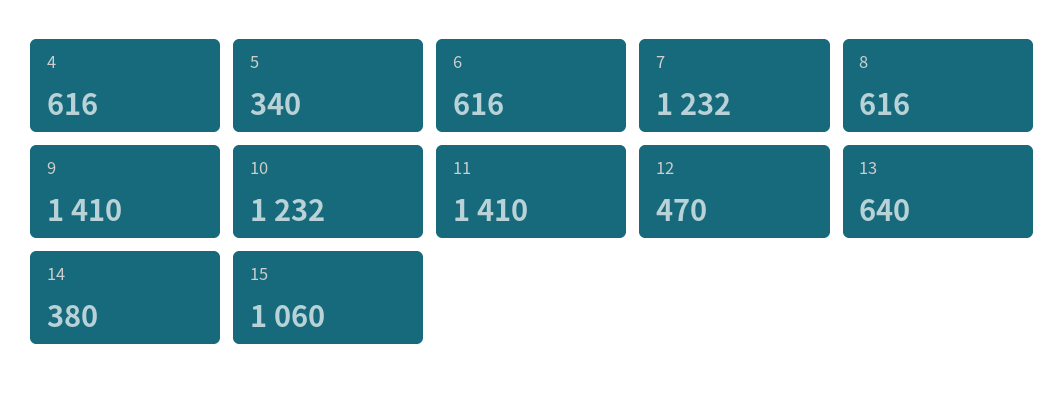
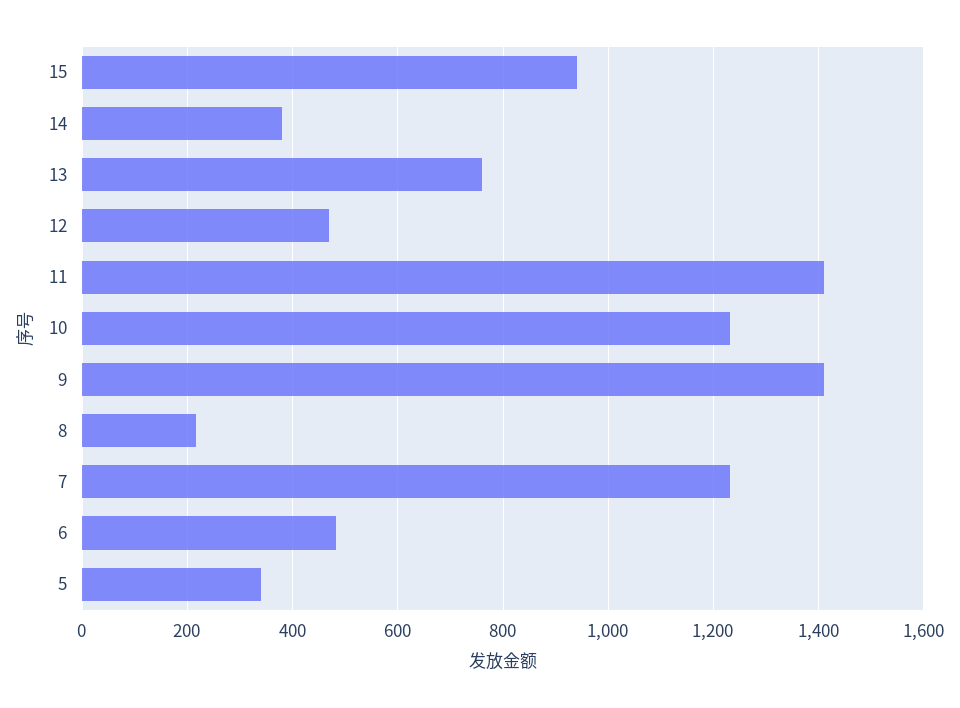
  {
-   "4": 616,
    "5": 340,
-   "6": 616,
+   "6": 480,
    "7": 1232,
-   "8": 616,
+   "8": 220,
    "9": 1410,
    "10": 1232,
    "11": 1410,
    "12": 470,
-   "13": 640,
+   "13": 760,
    "14": 380,
-   "15": 1060
+   "15": 940
  }

